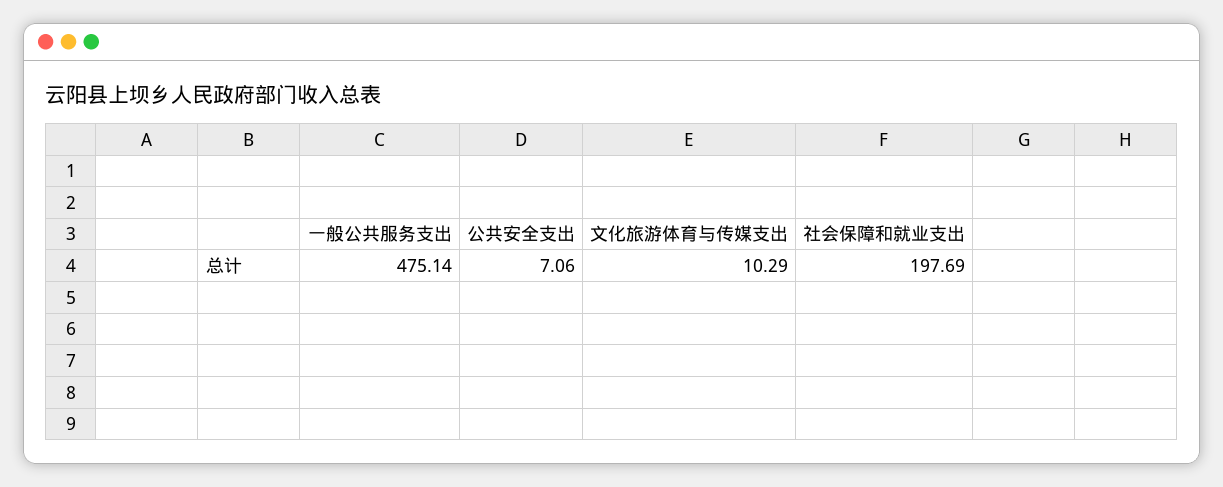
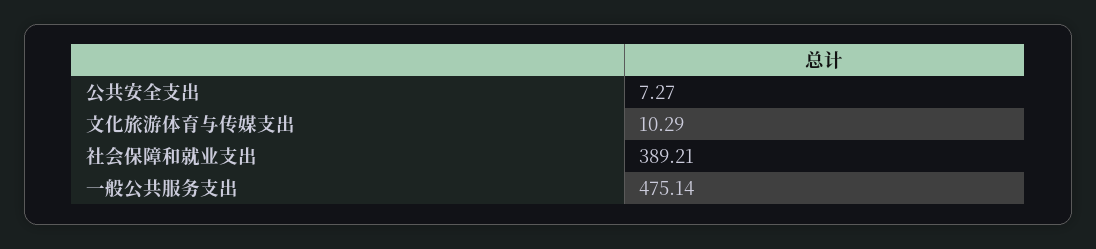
  {
    "一般公共服务支出": 475.14,
-   "公共安全支出": 7.06,
+   "公共安全支出": 7.27,
    "文化旅游体育与传媒支出": 10.29,
-   "社会保障和就业支出": 197.69
+   "社会保障和就业支出": 389.21
  }

